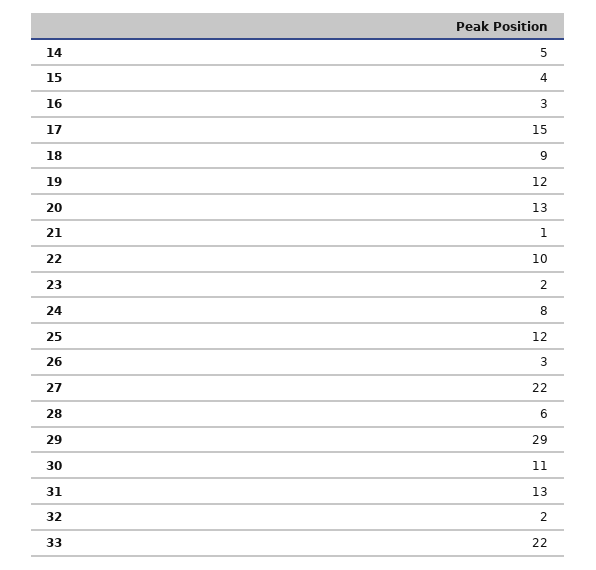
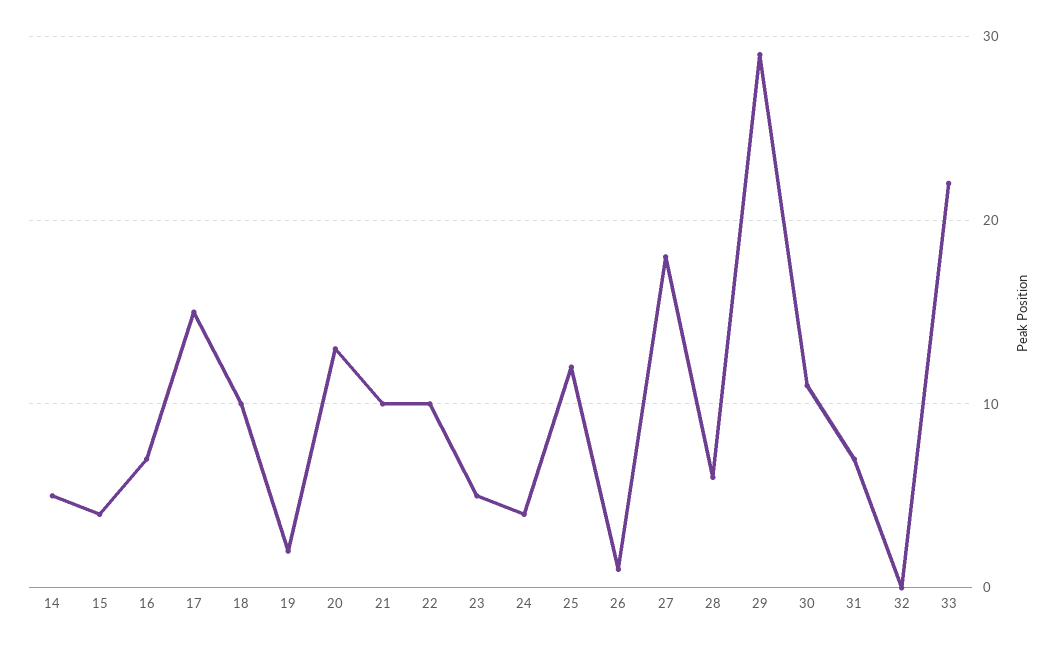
  {
    "14": 5,
    "15": 4,
-   "16": 3,
+   "16": 7,
    "17": 15,
-   "18": 9,
+   "18": 10,
-   "19": 12,
+   "19": 2,
    "20": 13,
-   "21": 1,
+   "21": 10,
    "22": 10,
-   "23": 2,
+   "23": 5,
-   "24": 8,
+   "24": 4,
    "25": 12,
-   "26": 3,
+   "26": 1,
-   "27": 22,
+   "27": 18,
    "28": 6,
    "29": 29,
    "30": 11,
-   "31": 13,
+   "31": 7,
-   "32": 2,
+   "32": 0,
    "33": 22
  }

